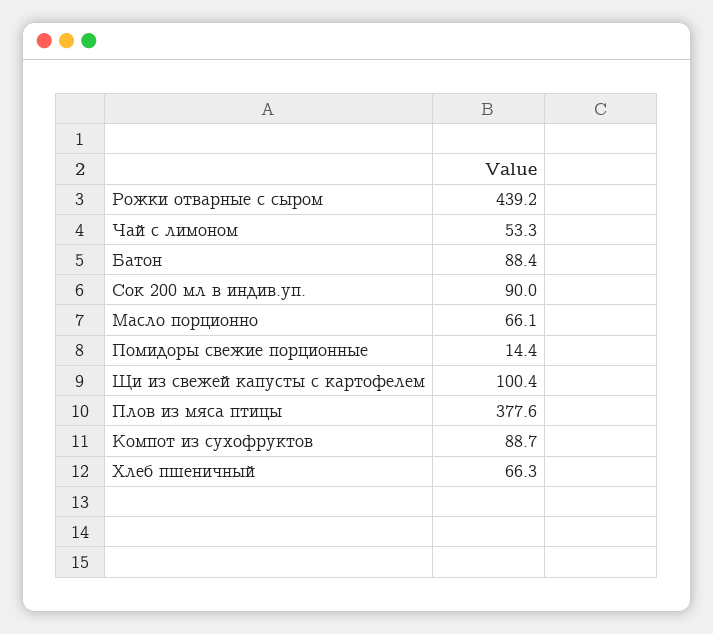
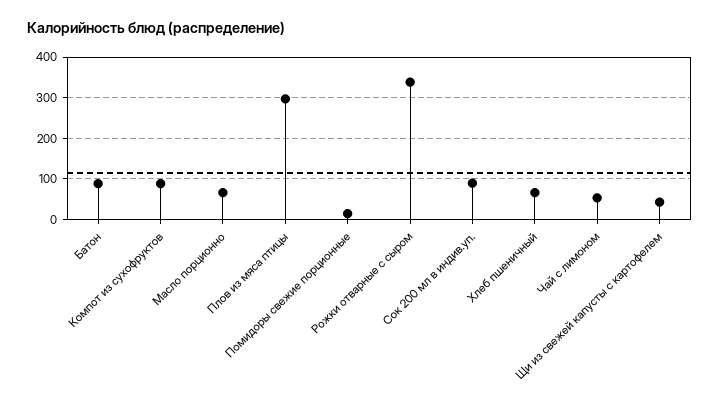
  {
-   "Рожки отварные с сыром": 439.2,
+   "Рожки отварные с сыром": 340,
    "Чай с лимоном": 53.3,
    "Батон": 88.4,
    "Сок 200 мл в индив.уп.": 90,
    "Масло порционно": 66.1,
    "Помидоры свежие порционные": 14.4,
-   "Щи из свежей капусты с картофелем": 100.4,
+   "Щи из свежей капусты с картофелем": 40,
-   "Плов из мяса птицы": 377.6,
+   "Плов из мяса птицы": 300,
    "Компот из сухофруктов": 88.7,
    "Хлеб пшеничный": 66.3
  }

